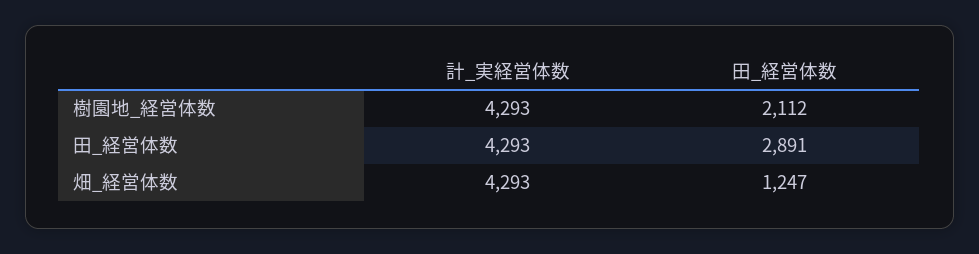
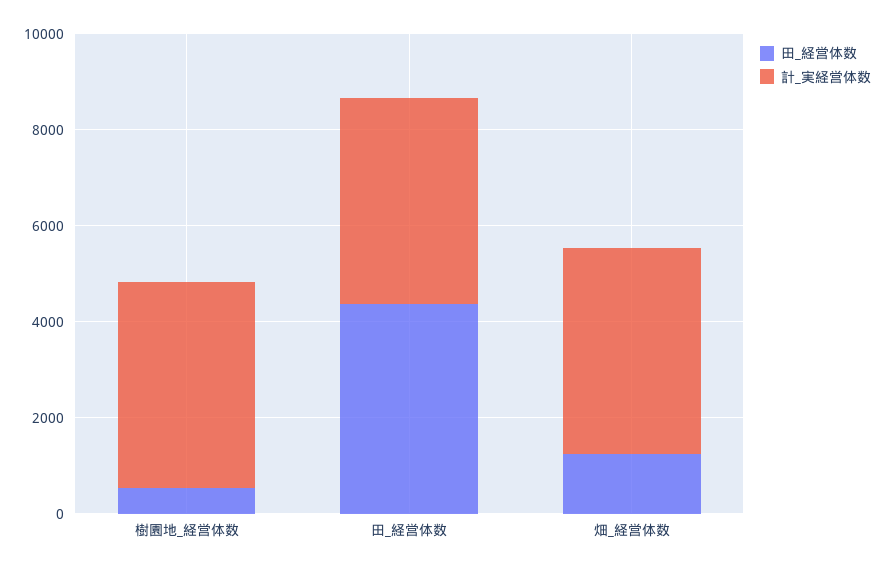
  {
    "計_実経営体数": {
      "樹園地_経営体数": 4293,
      "田_経営体数": 4293,
      "畑_経営体数": 4293
    },
    "田_経営体数": {
-     "樹園地_経営体数": 2112,
+     "樹園地_経営体数": 500,
-     "田_経営体数": 2891,
+     "田_経営体数": 4500,
      "畑_経営体数": 1247
    }
  }

